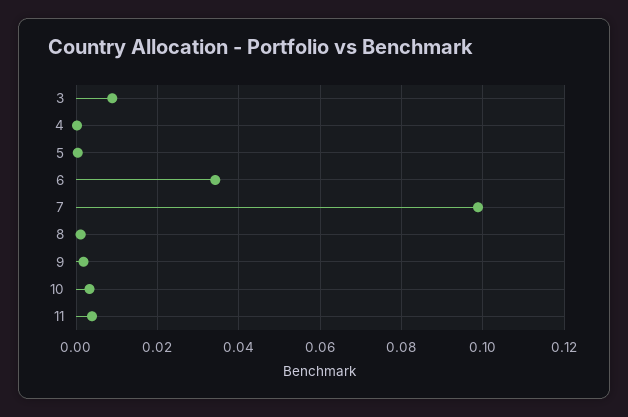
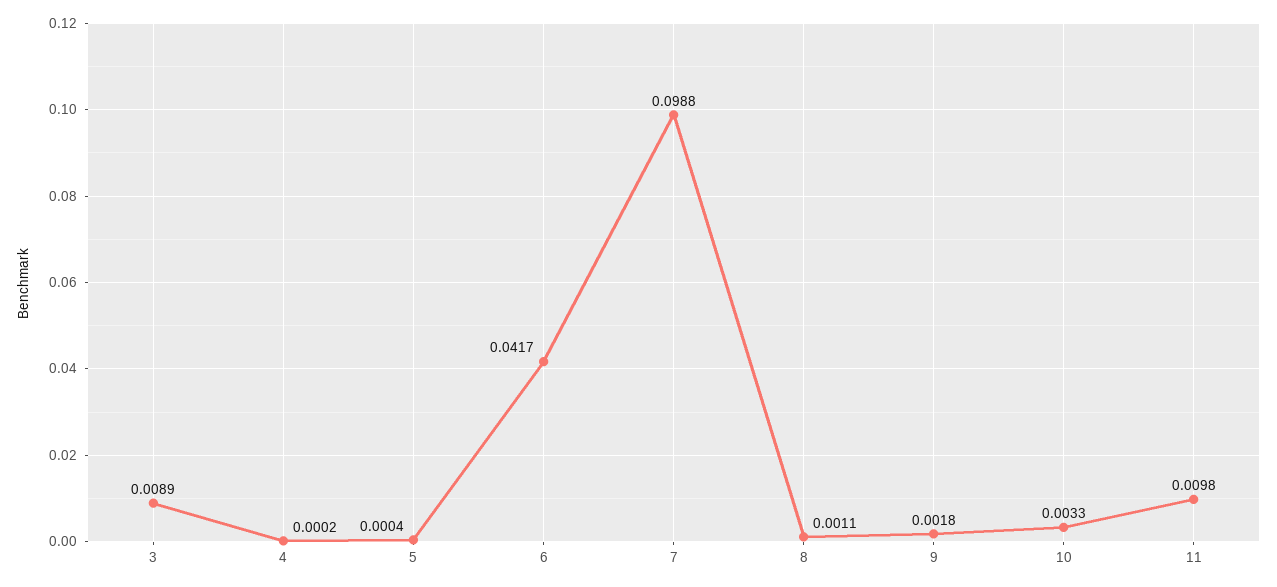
  {
    "3": 0.0089,
    "4": 0.0002,
    "5": 0.0004,
-   "6": 0.034,
+   "6": 0.0417,
    "7": 0.0988,
    "8": 0.0011,
    "9": 0.0018,
    "10": 0.0033,
-   "11": 0.004
+   "11": 0.0098
  }

